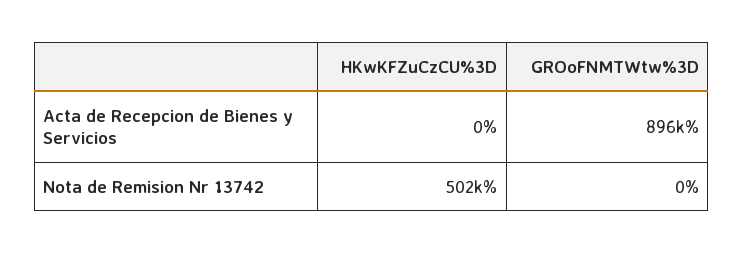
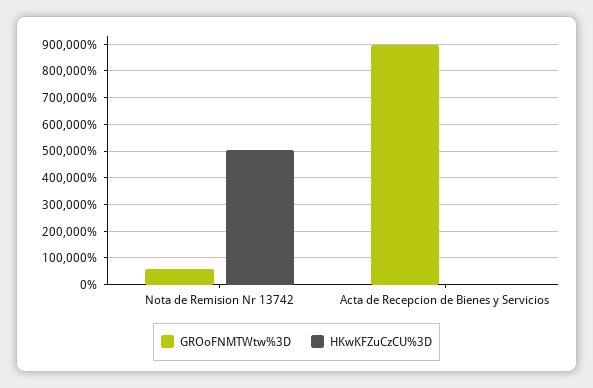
  {
    "HKwKFZuCzCU%3D": {
      "Acta de Recepcion de Bienes y Servicios": 0,
      "Nota de Remision Nr 13742": 502000
    },
    "GROoFNMTWtw%3D": {
      "Acta de Recepcion de Bienes y Servicios": 896000,
-     "Nota de Remision Nr 13742": 0
+     "Nota de Remision Nr 13742": 50000
    }
  }

